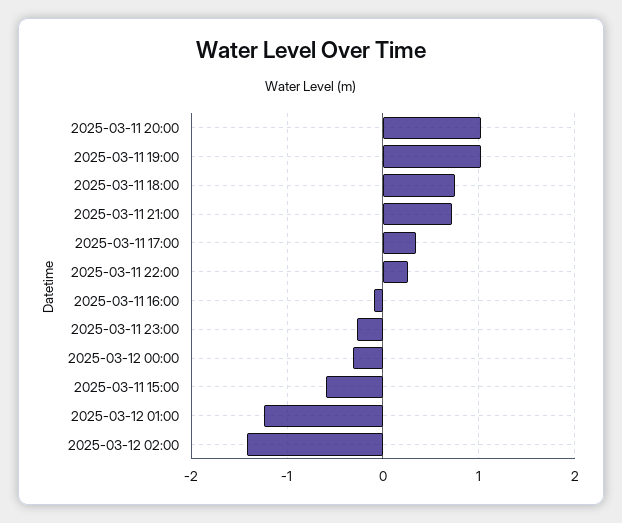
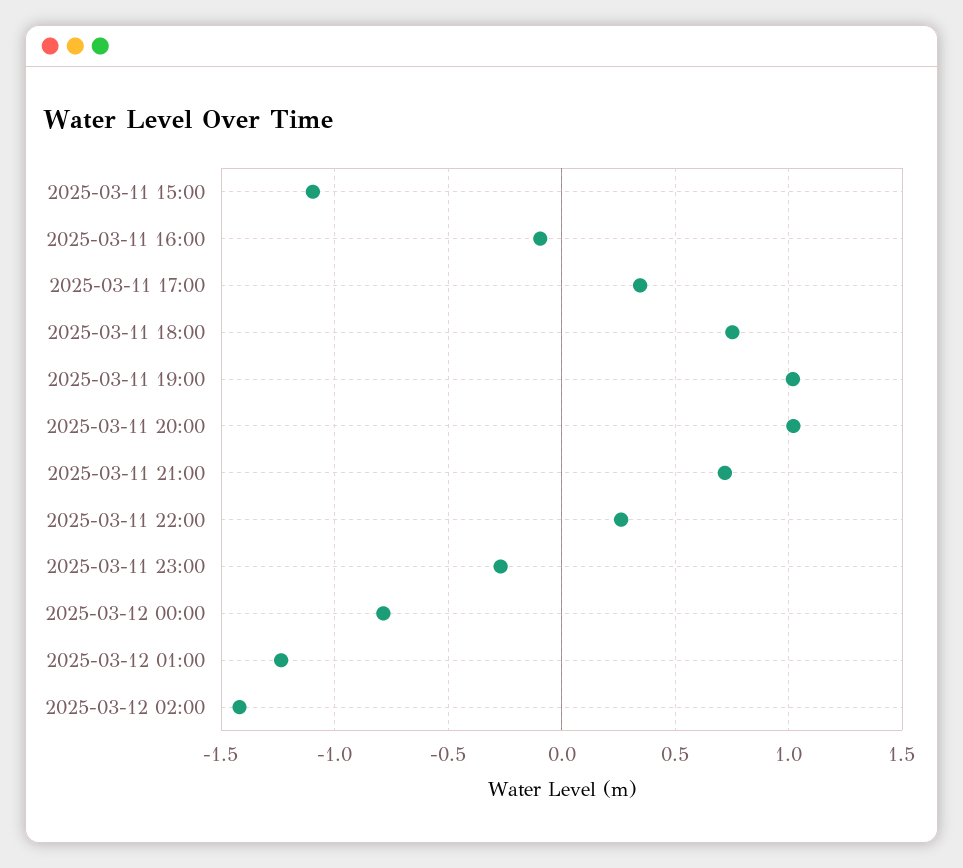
  {
    "2025-03-11 20:00": 1,
    "2025-03-11 19:00": 1,
    "2025-03-11 18:00": 0.75,
    "2025-03-11 21:00": 0.7,
    "2025-03-11 17:00": 0.35,
    "2025-03-11 22:00": 0.25,
    "2025-03-11 16:00": -0.1,
    "2025-03-11 23:00": -0.25,
-   "2025-03-12 00:00": -0.3,
+   "2025-03-12 00:00": -0.8,
-   "2025-03-11 15:00": -0.6,
+   "2025-03-11 15:00": -1.1,
    "2025-03-12 01:00": -1.25,
    "2025-03-12 02:00": -1.4
  }

